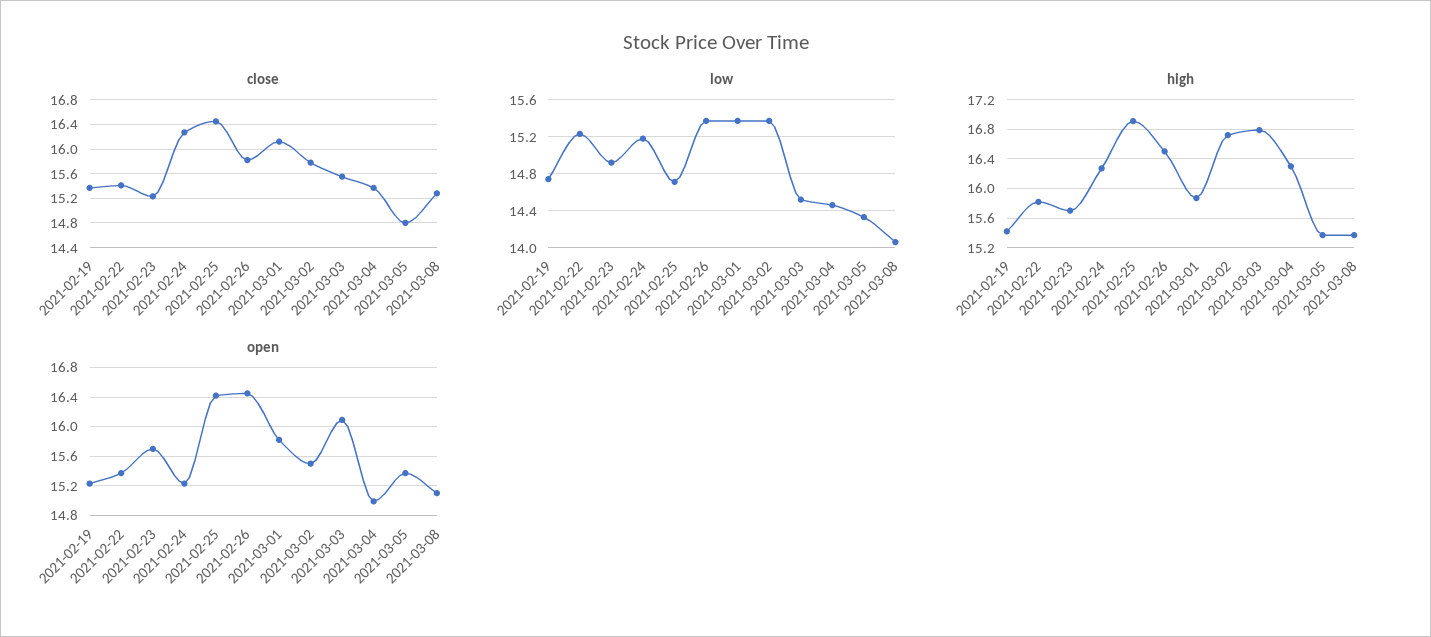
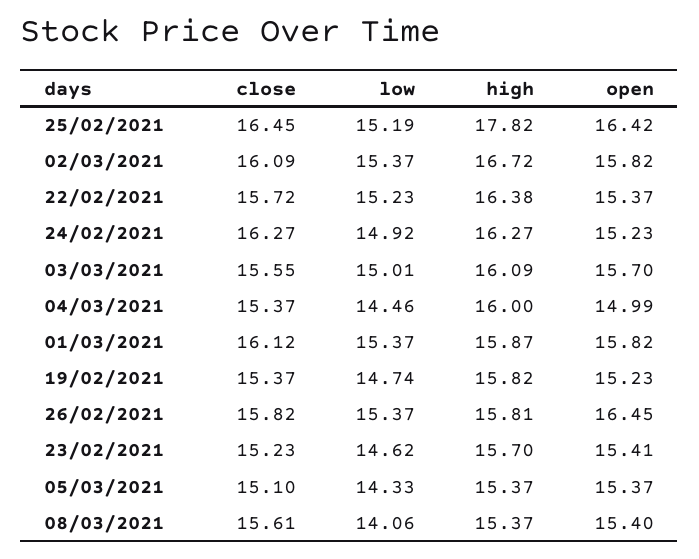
  {
    "close": {
      "2021-02-19": 15.37,
-     "2021-02-22": 15.4,
+     "2021-02-22": 15.72,
      "2021-02-23": 15.23,
      "2021-02-24": 16.27,
      "2021-02-25": 16.45,
      "2021-02-26": 15.82,
      "2021-03-01": 16.12,
-     "2021-03-02": 15.8,
+     "2021-03-02": 16.09,
      "2021-03-03": 15.55,
      "2021-03-04": 15.37,
-     "2021-03-05": 14.8,
+     "2021-03-05": 15.1,
-     "2021-03-08": 15.3
+     "2021-03-08": 15.61
    },
    "low": {
      "2021-02-19": 14.74,
      "2021-02-22": 15.23,
-     "2021-02-23": 14.9,
+     "2021-02-23": 14.62,
-     "2021-02-24": 15.2,
+     "2021-02-24": 14.92,
-     "2021-02-25": 14.7,
+     "2021-02-25": 15.19,
      "2021-02-26": 15.37,
      "2021-03-01": 15.37,
      "2021-03-02": 15.37,
-     "2021-03-03": 14.5,
+     "2021-03-03": 15.01,
      "2021-03-04": 14.46,
      "2021-03-05": 14.33,
      "2021-03-08": 14.06
    },
    "high": {
-     "2021-02-19": 15.4,
+     "2021-02-19": 15.82,
-     "2021-02-22": 15.8,
+     "2021-02-22": 16.38,
      "2021-02-23": 15.7,
      "2021-02-24": 16.27,
-     "2021-02-25": 16.9,
+     "2021-02-25": 17.82,
-     "2021-02-26": 16.5,
+     "2021-02-26": 15.81,
      "2021-03-01": 15.87,
      "2021-03-02": 16.72,
-     "2021-03-03": 16.8,
+     "2021-03-03": 16.09,
-     "2021-03-04": 16.3,
+     "2021-03-04": 16,
      "2021-03-05": 15.37,
      "2021-03-08": 15.37
    },
    "open": {
      "2021-02-19": 15.23,
      "2021-02-22": 15.37,
-     "2021-02-23": 15.7,
+     "2021-02-23": 15.41,
      "2021-02-24": 15.23,
      "2021-02-25": 16.42,
      "2021-02-26": 16.45,
      "2021-03-01": 15.82,
-     "2021-03-02": 15.5,
+     "2021-03-02": 15.82,
-     "2021-03-03": 16.1,
+     "2021-03-03": 15.7,
      "2021-03-04": 14.99,
      "2021-03-05": 15.37,
-     "2021-03-08": 15.1
+     "2021-03-08": 15.4
    }
  }

